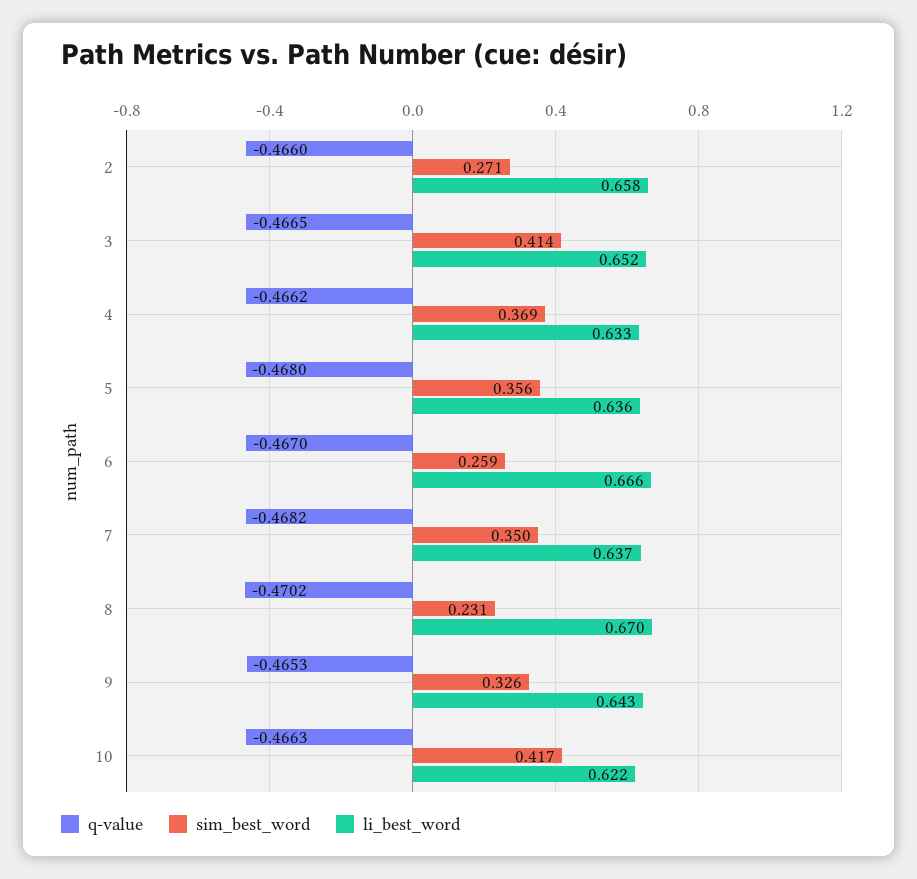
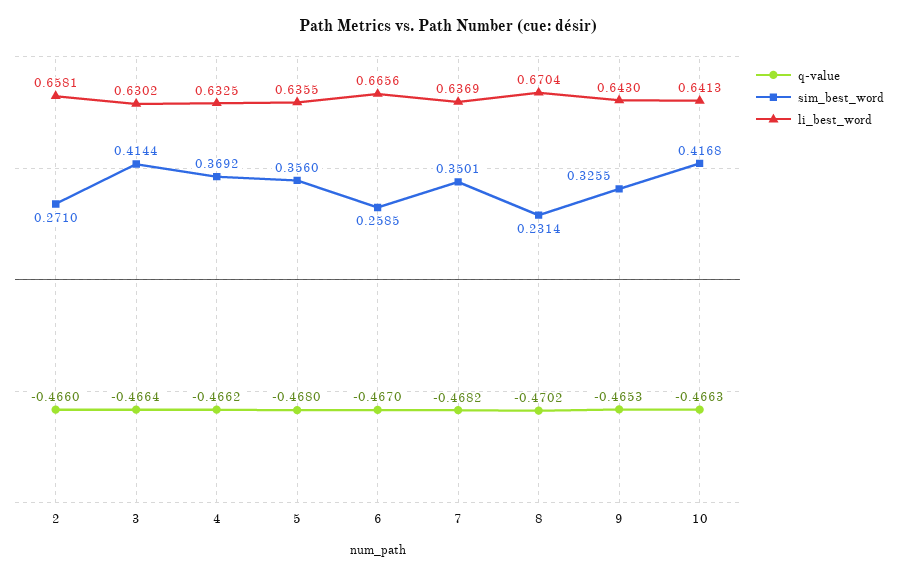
  {
    "q-value": {
      "2": -0.466,
-     "3": -0.4665,
+     "3": -0.4664,
      "4": -0.4662,
      "5": -0.468,
      "6": -0.467,
      "7": -0.4682,
      "8": -0.4702,
      "9": -0.4653,
      "10": -0.4663
    },
    "sim_best_word": {
      "2": 0.271,
      "3": 0.4144,
      "4": 0.3692,
      "5": 0.356,
      "6": 0.2585,
      "7": 0.3501,
      "8": 0.2314,
      "9": 0.3255,
      "10": 0.4168
    },
    "li_best_word": {
      "2": 0.6581,
-     "3": 0.652,
+     "3": 0.6302,
      "4": 0.6325,
      "5": 0.6355,
      "6": 0.6656,
      "7": 0.6369,
      "8": 0.6704,
      "9": 0.643,
-     "10": 0.622
+     "10": 0.6413
    }
  }

